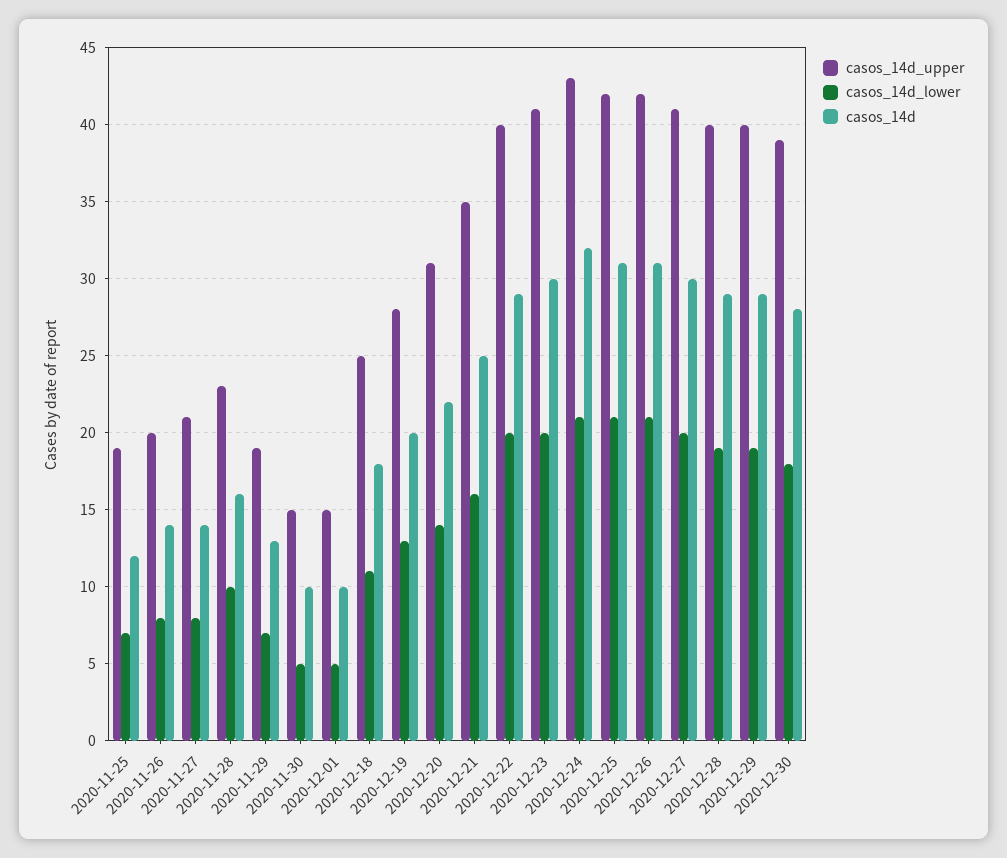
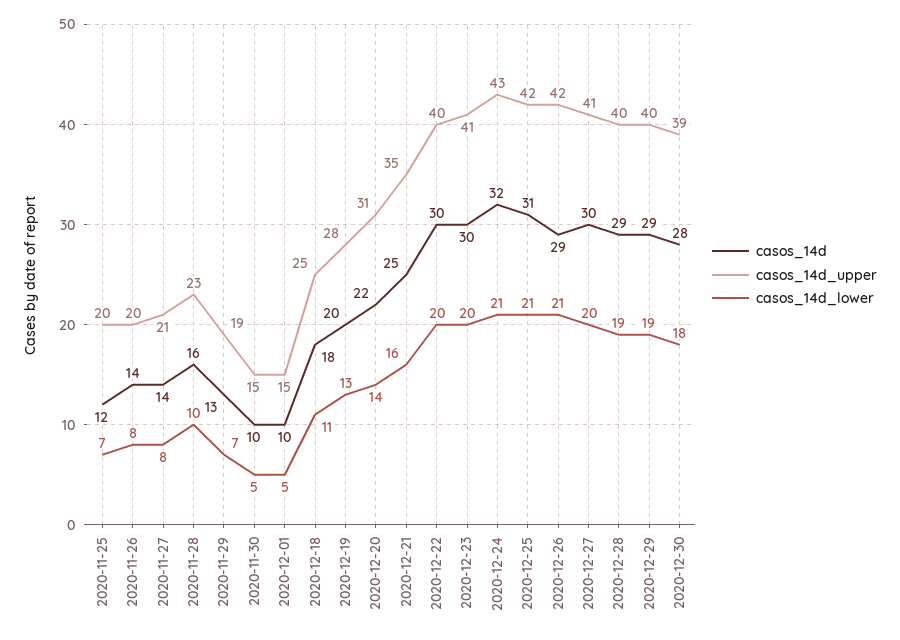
  {
    "casos_14d_upper": {
-     "2020-11-25": 19,
+     "2020-11-25": 20,
      "2020-11-26": 20,
      "2020-11-27": 21,
      "2020-11-28": 23,
      "2020-11-29": 19,
      "2020-11-30": 15,
      "2020-12-01": 15,
      "2020-12-18": 25,
      "2020-12-19": 28,
      "2020-12-20": 31,
      "2020-12-21": 35,
      "2020-12-22": 40,
      "2020-12-23": 41,
      "2020-12-24": 43,
      "2020-12-25": 42,
      "2020-12-26": 42,
      "2020-12-27": 41,
      "2020-12-28": 40,
      "2020-12-29": 40,
      "2020-12-30": 39
    },
    "casos_14d_lower": {
      "2020-11-25": 7,
      "2020-11-26": 8,
      "2020-11-27": 8,
      "2020-11-28": 10,
      "2020-11-29": 7,
      "2020-11-30": 5,
      "2020-12-01": 5,
      "2020-12-18": 11,
      "2020-12-19": 13,
      "2020-12-20": 14,
      "2020-12-21": 16,
      "2020-12-22": 20,
      "2020-12-23": 20,
      "2020-12-24": 21,
      "2020-12-25": 21,
      "2020-12-26": 21,
      "2020-12-27": 20,
      "2020-12-28": 19,
      "2020-12-29": 19,
      "2020-12-30": 18
    },
    "casos_14d": {
      "2020-11-25": 12,
      "2020-11-26": 14,
      "2020-11-27": 14,
      "2020-11-28": 16,
      "2020-11-29": 13,
      "2020-11-30": 10,
      "2020-12-01": 10,
      "2020-12-18": 18,
      "2020-12-19": 20,
      "2020-12-20": 22,
      "2020-12-21": 25,
-     "2020-12-22": 29,
+     "2020-12-22": 30,
      "2020-12-23": 30,
      "2020-12-24": 32,
      "2020-12-25": 31,
-     "2020-12-26": 31,
+     "2020-12-26": 29,
      "2020-12-27": 30,
      "2020-12-28": 29,
      "2020-12-29": 29,
      "2020-12-30": 28
    }
  }

